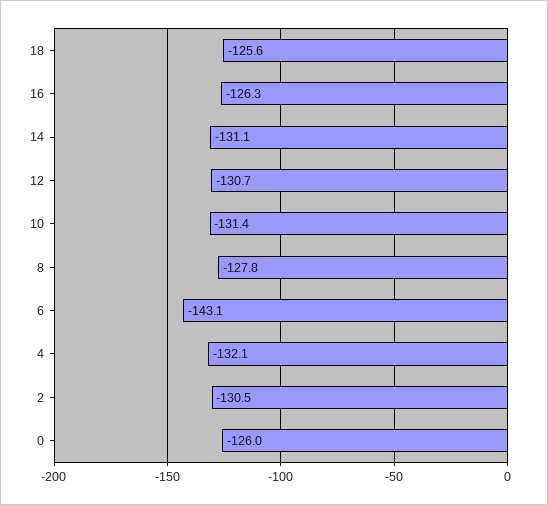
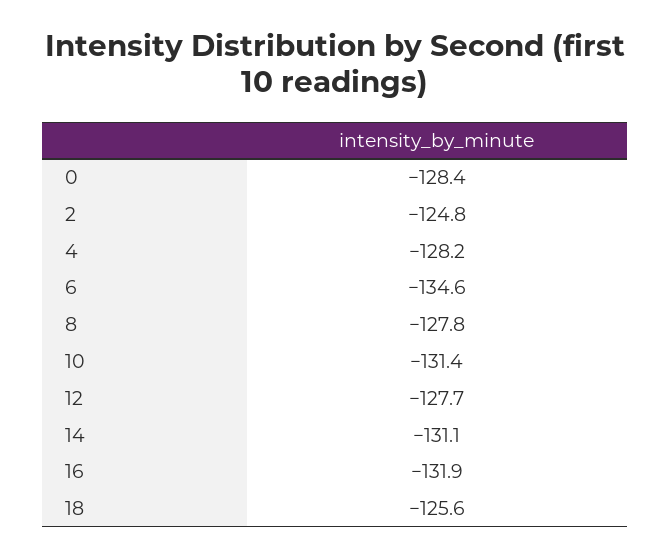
  {
    "18": -125.6,
-   "16": -126.3,
+   "16": -131.9,
    "14": -131.1,
-   "12": -130.7,
+   "12": -127.7,
    "10": -131.4,
    "8": -127.8,
-   "6": -143.1,
+   "6": -134.6,
-   "4": -132.1,
+   "4": -128.2,
-   "2": -130.5,
+   "2": -124.8,
-   "0": -126
+   "0": -128.4
  }

